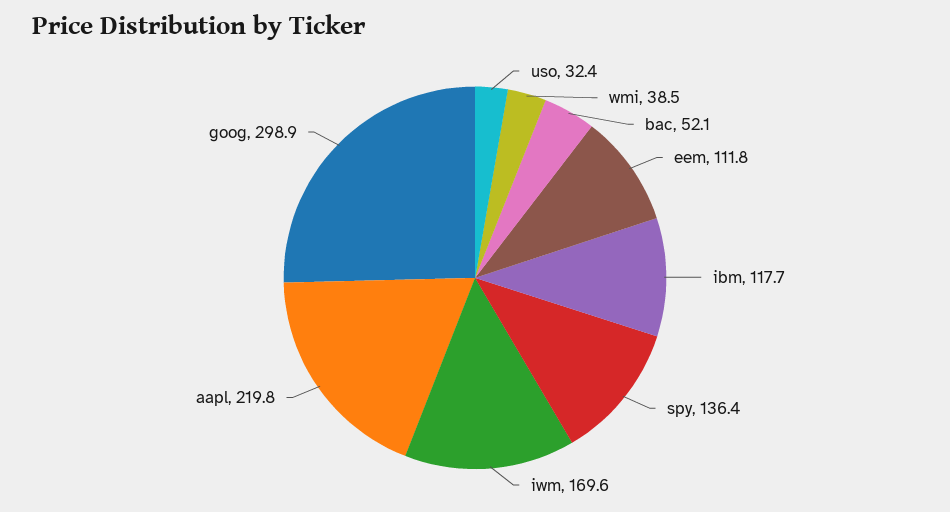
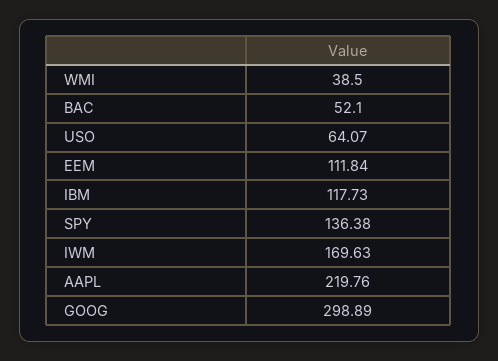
  {
-   "uso": 32.4,
+   "uso": 64.07,
    "wmi": 38.5,
    "bac": 52.1,
    "eem": 111.84,
    "ibm": 117.73,
    "spy": 136.38,
    "iwm": 169.63,
    "aapl": 219.76,
    "goog": 298.89
  }

